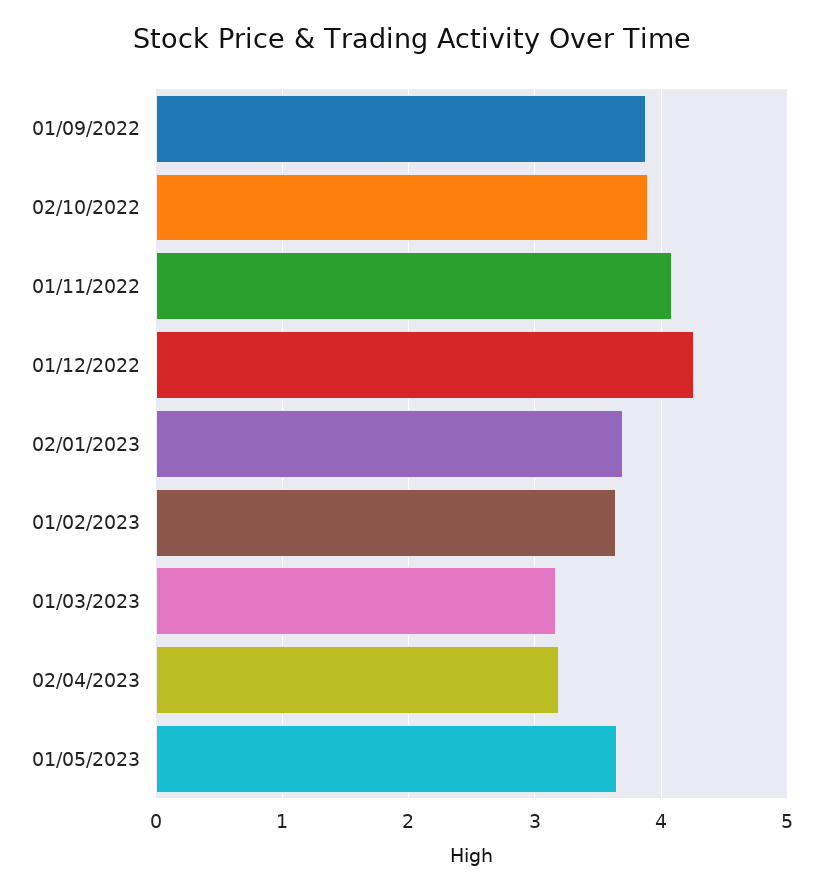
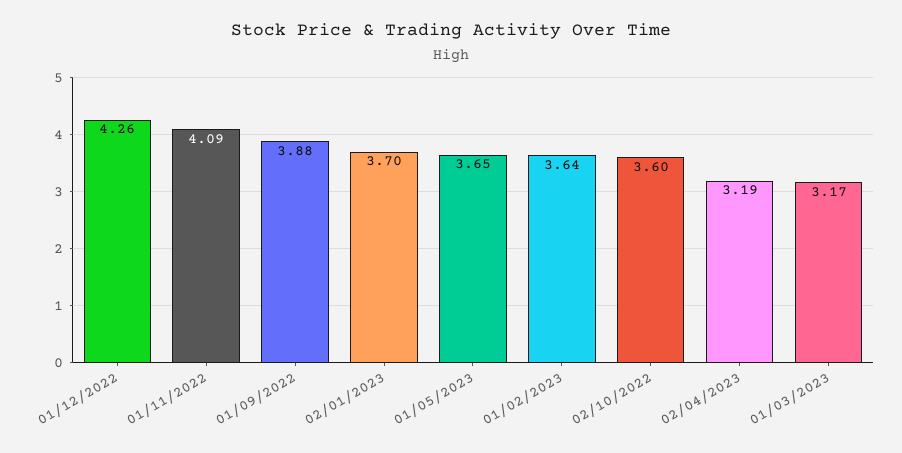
  {
    "01/09/2022": 3.88,
-   "02/10/2022": 3.9,
+   "02/10/2022": 3.6,
    "01/11/2022": 4.09,
    "01/12/2022": 4.26,
    "02/01/2023": 3.7,
    "01/02/2023": 3.64,
    "01/03/2023": 3.17,
    "02/04/2023": 3.19,
    "01/05/2023": 3.65
  }

